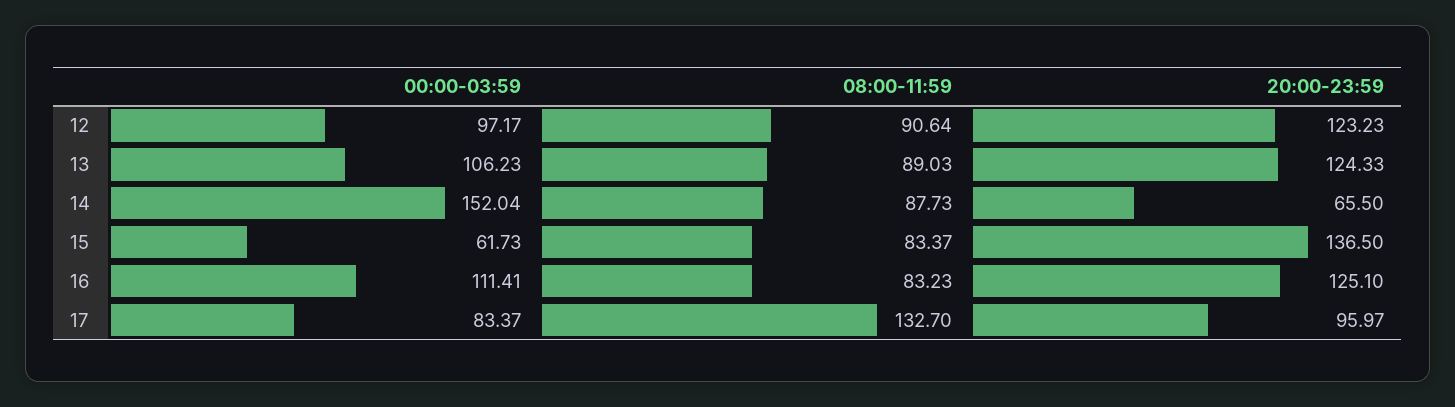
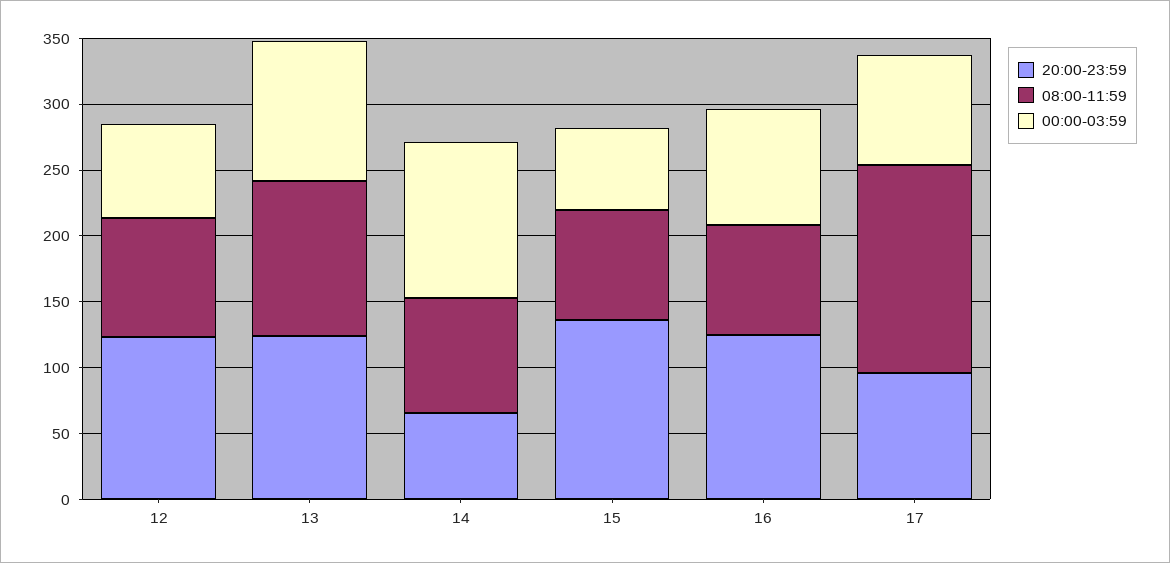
  {
    "00:00-03:59": {
-     "12": 97.17,
+     "12": 70,
      "13": 106.23,
-     "14": 152.04,
+     "14": 120,
      "15": 61.73,
-     "16": 111.41,
+     "16": 90,
      "17": 83.37
    },
    "08:00-11:59": {
      "12": 90.64,
-     "13": 89.03,
+     "13": 120,
      "14": 87.73,
      "15": 83.37,
      "16": 83.23,
-     "17": 132.7
+     "17": 160
    },
    "20:00-23:59": {
      "12": 123.23,
      "13": 124.33,
      "14": 65.5,
      "15": 136.5,
      "16": 125.1,
      "17": 95.97
    }
  }

